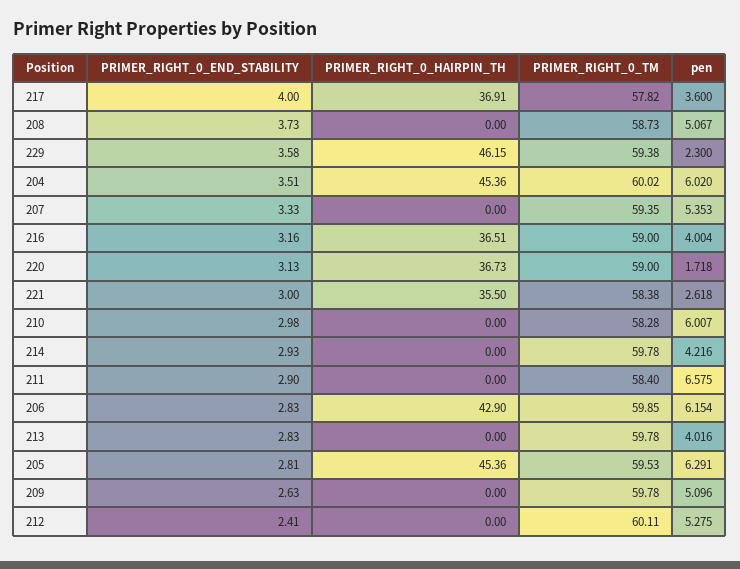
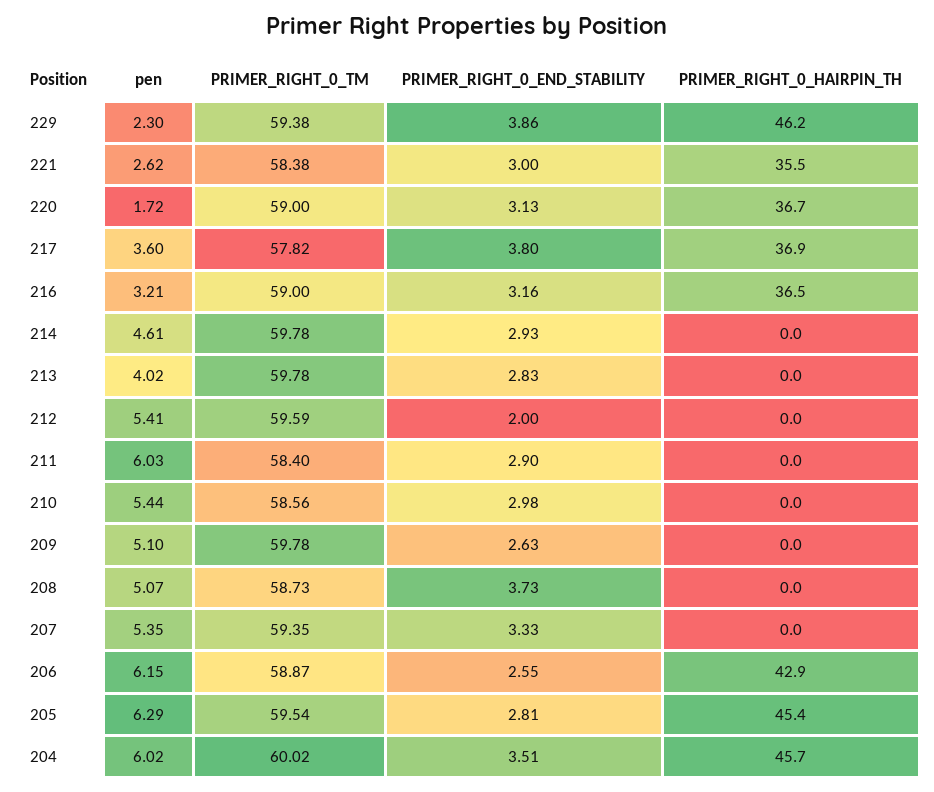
  {
    "PRIMER_RIGHT_0_END_STABILITY": {
-     "217": 4,
+     "217": 3.8,
      "208": 3.73,
-     "229": 3.58,
+     "229": 3.86,
      "204": 3.51,
      "207": 3.33,
      "216": 3.16,
      "220": 3.13,
      "221": 3,
      "210": 2.98,
      "214": 2.93,
      "211": 2.9,
-     "206": 2.83,
+     "206": 2.55,
      "213": 2.83,
      "205": 2.81,
      "209": 2.63,
-     "212": 2.41
+     "212": 2
    },
    "PRIMER_RIGHT_0_HAIRPIN_TH": {
      "217": 36.91,
      "208": 0,
      "229": 46.15,
-     "204": 45.36,
+     "204": 45.7,
      "207": 0,
      "216": 36.51,
      "220": 36.73,
      "221": 35.5,
      "210": 0,
      "214": 0,
      "211": 0,
      "206": 42.9,
      "213": 0,
      "205": 45.36,
      "209": 0,
      "212": 0
    },
    "PRIMER_RIGHT_0_TM": {
      "217": 57.82,
      "208": 58.73,
      "229": 59.38,
      "204": 60.02,
      "207": 59.35,
      "216": 59,
      "220": 59,
      "221": 58.38,
-     "210": 58.28,
+     "210": 58.56,
      "214": 59.78,
      "211": 58.4,
-     "206": 59.85,
+     "206": 58.87,
      "213": 59.78,
-     "205": 59.53,
+     "205": 59.54,
      "209": 59.78,
-     "212": 60.11
+     "212": 59.59
    },
    "pen": {
      "217": 3.6,
      "208": 5.067,
      "229": 2.3,
      "204": 6.02,
      "207": 5.353,
-     "216": 4.004,
+     "216": 3.21,
      "220": 1.718,
      "221": 2.618,
-     "210": 6.007,
+     "210": 5.44,
-     "214": 4.216,
+     "214": 4.61,
-     "211": 6.575,
+     "211": 6.03,
      "206": 6.154,
      "213": 4.016,
      "205": 6.291,
      "209": 5.096,
-     "212": 5.275
+     "212": 5.41
    }
  }

